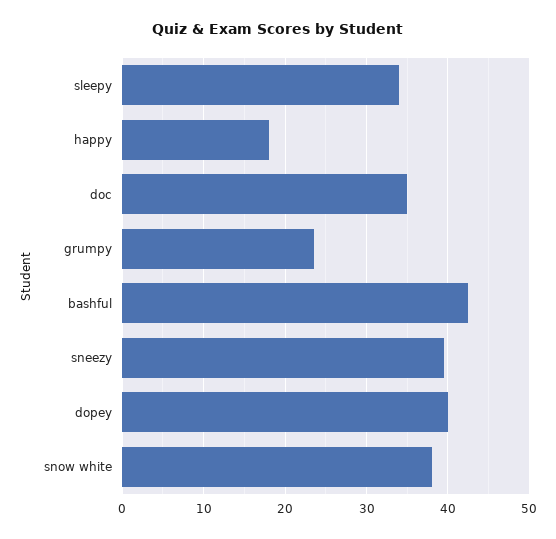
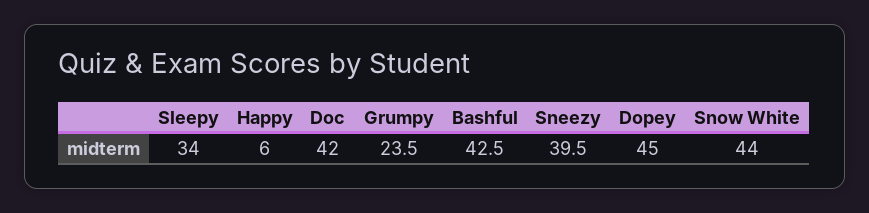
  {
    "sleepy": 34,
-   "happy": 18,
+   "happy": 6,
-   "doc": 35,
+   "doc": 42,
    "grumpy": 23.5,
    "bashful": 42.5,
    "sneezy": 39.5,
-   "dopey": 40,
+   "dopey": 45,
-   "snow white": 38
+   "snow white": 44
  }

